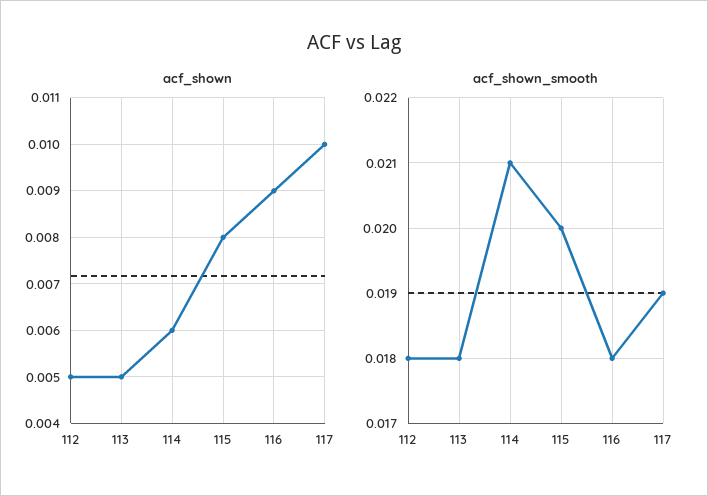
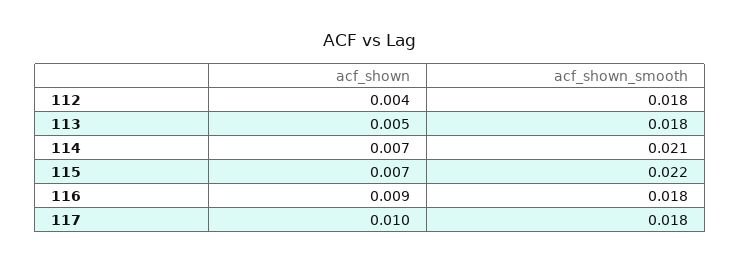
  {
    "acf_shown": {
-     "112": 0.005,
+     "112": 0.004,
      "113": 0.005,
-     "114": 0.006,
+     "114": 0.007,
-     "115": 0.008,
+     "115": 0.007,
      "116": 0.009,
      "117": 0.01
    },
    "acf_shown_smooth": {
      "112": 0.018,
      "113": 0.018,
      "114": 0.021,
-     "115": 0.02,
+     "115": 0.022,
      "116": 0.018,
-     "117": 0.019
+     "117": 0.018
    }
  }

